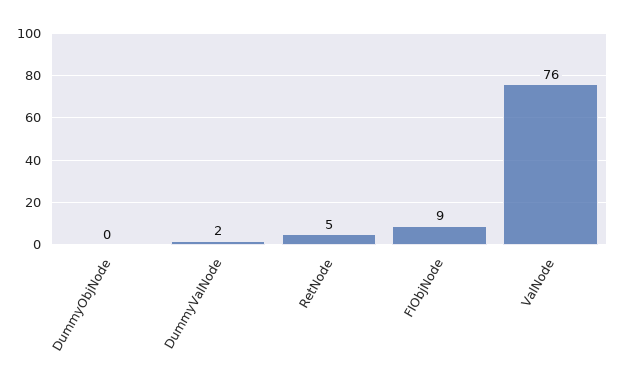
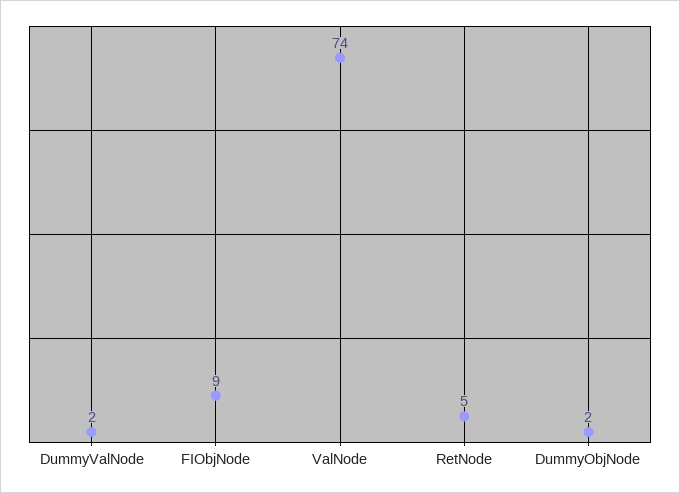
  {
-   "DummyObjNode": 0,
+   "DummyObjNode": 2,
    "DummyValNode": 2,
    "RetNode": 5,
    "FIObjNode": 9,
-   "ValNode": 76
+   "ValNode": 74
  }

